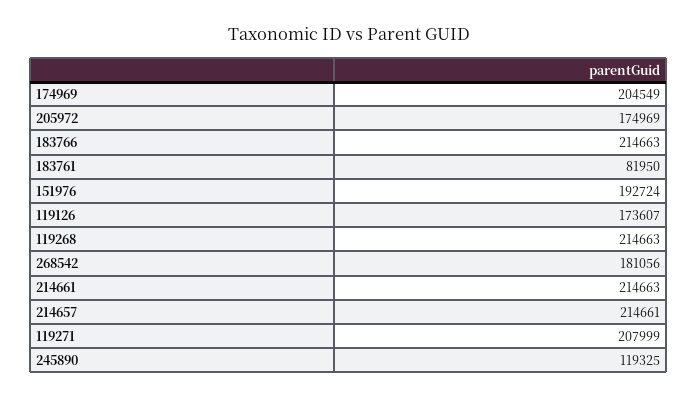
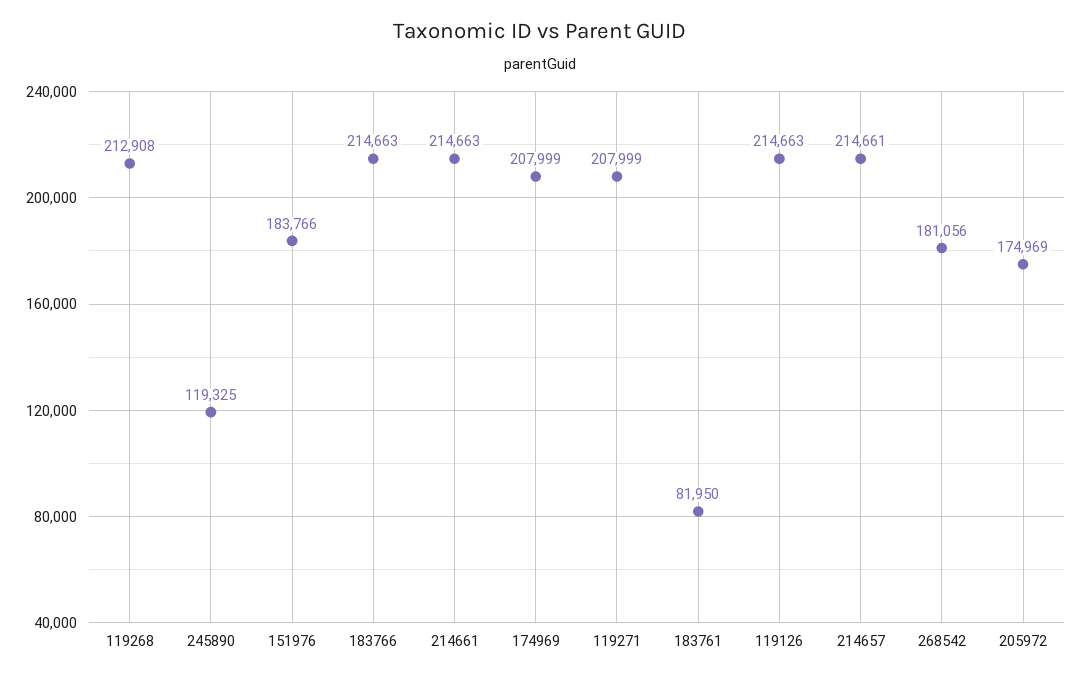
  {
-   "174969": 204549,
+   "174969": 207999,
    "205972": 174969,
    "183766": 214663,
    "183761": 81950,
-   "151976": 192724,
+   "151976": 183766,
-   "119126": 173607,
+   "119126": 214663,
-   "119268": 214663,
+   "119268": 212908,
    "268542": 181056,
    "214661": 214663,
    "214657": 214661,
    "119271": 207999,
    "245890": 119325
  }

